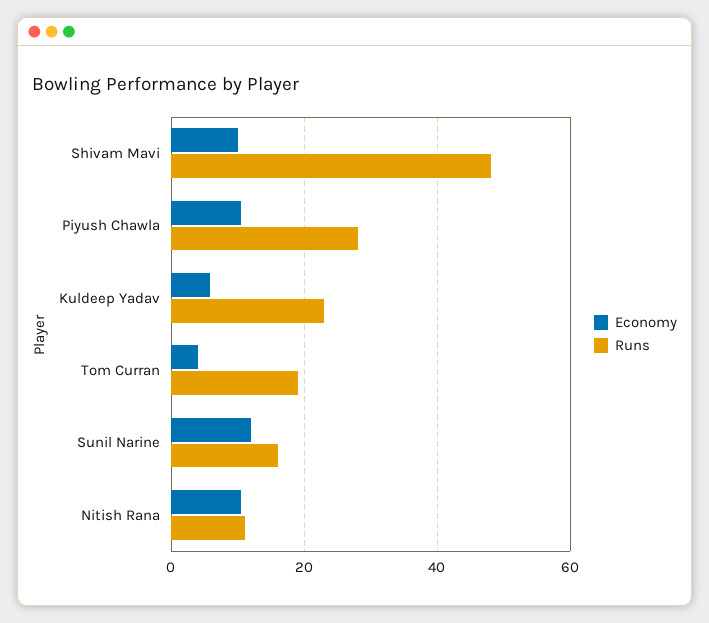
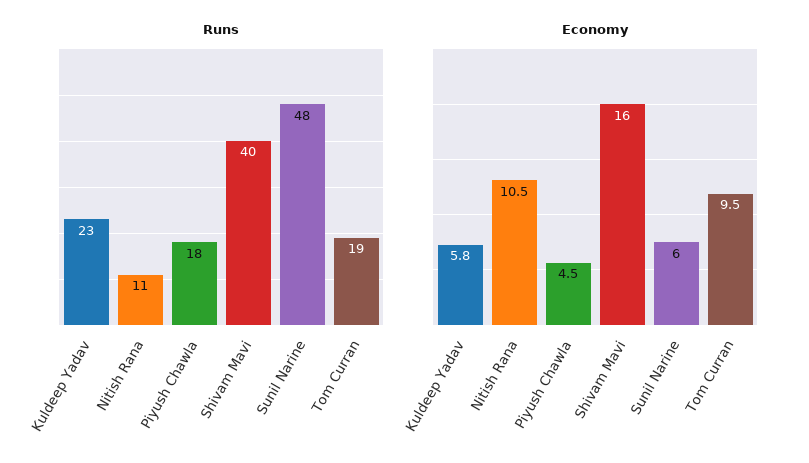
  {
    "Economy": {
-     "Shivam Mavi": 10,
+     "Shivam Mavi": 16,
-     "Piyush Chawla": 10,
+     "Piyush Chawla": 4.5,
      "Kuldeep Yadav": 5.8,
-     "Tom Curran": 4,
+     "Tom Curran": 9.5,
-     "Sunil Narine": 12,
+     "Sunil Narine": 6,
      "Nitish Rana": 10.5
    },
    "Runs": {
-     "Shivam Mavi": 48,
+     "Shivam Mavi": 40,
-     "Piyush Chawla": 28,
+     "Piyush Chawla": 18,
      "Kuldeep Yadav": 23,
      "Tom Curran": 19,
-     "Sunil Narine": 16,
+     "Sunil Narine": 48,
      "Nitish Rana": 11
    }
  }

